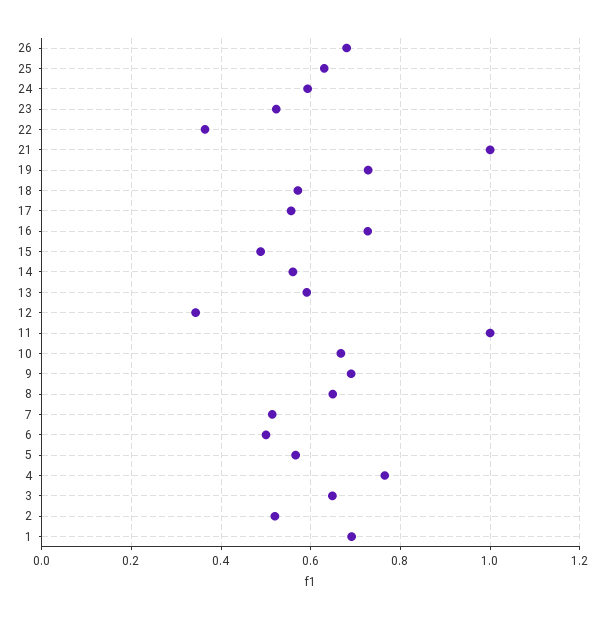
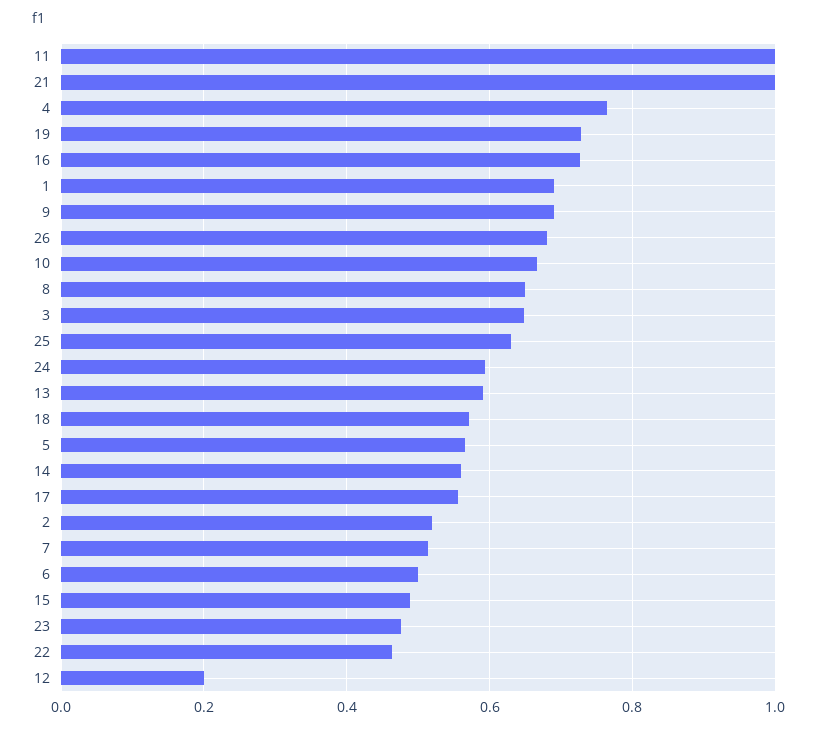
  {
    "26": 0.68,
    "25": 0.64,
    "24": 0.6,
-   "23": 0.52,
+   "23": 0.48,
-   "22": 0.36,
+   "22": 0.46,
    "21": 1,
    "19": 0.72,
    "18": 0.58,
    "17": 0.56,
    "16": 0.72,
    "15": 0.48,
    "14": 0.56,
    "13": 0.6,
-   "12": 0.34,
+   "12": 0.2,
    "11": 1,
    "10": 0.66,
    "9": 0.7,
    "8": 0.64,
    "7": 0.52,
    "6": 0.5,
    "5": 0.56,
    "4": 0.76,
    "3": 0.64,
    "2": 0.52,
    "1": 0.7
  }

